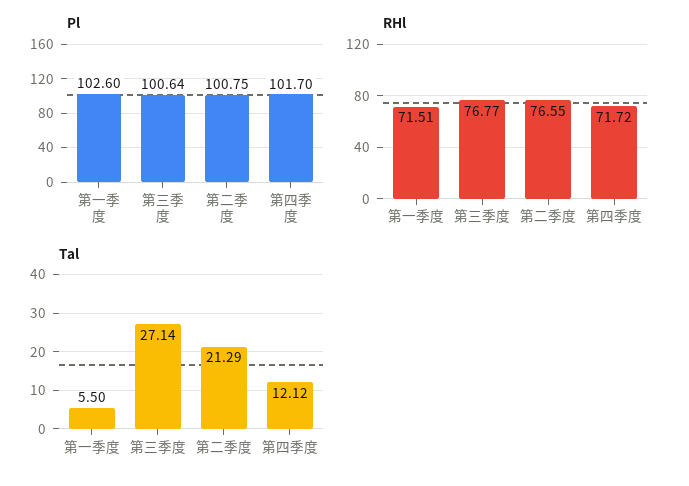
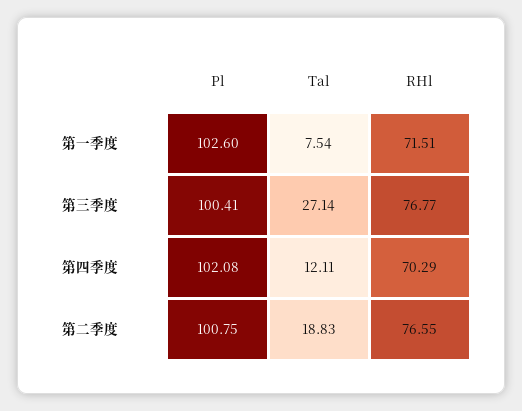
  {
    "Pl": {
      "第一季度": 102.6,
-     "第三季度": 100.64,
+     "第三季度": 100.41,
      "第二季度": 100.75,
-     "第四季度": 101.7
+     "第四季度": 102.08
    },
    "RHl": {
      "第一季度": 71.51,
      "第三季度": 76.77,
      "第二季度": 76.55,
-     "第四季度": 71.72
+     "第四季度": 70.29
    },
    "Tal": {
-     "第一季度": 5.5,
+     "第一季度": 7.54,
      "第三季度": 27.14,
-     "第二季度": 21.29,
+     "第二季度": 18.83,
-     "第四季度": 12.12
+     "第四季度": 12.11
    }
  }

